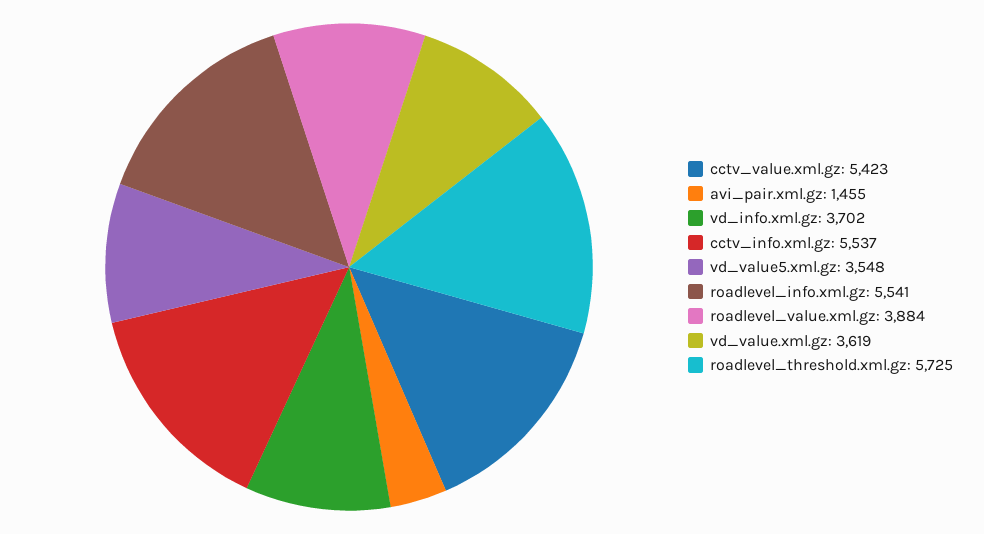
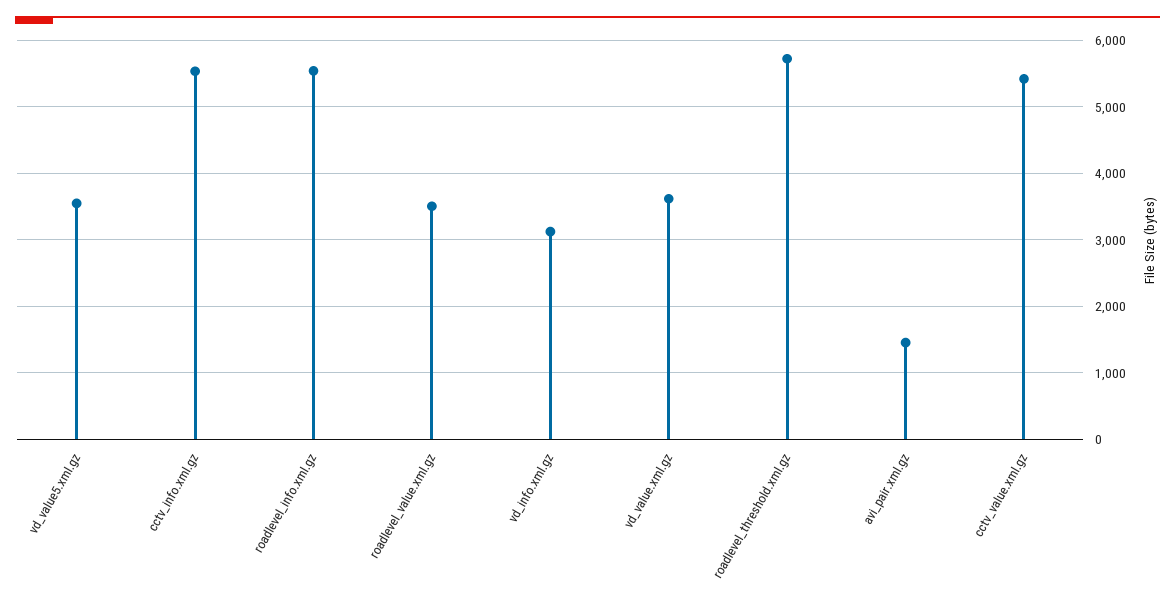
  {
    "cctv_value.xml.gz": 5423,
    "avi_pair.xml.gz": 1455,
-   "vd_info.xml.gz": 3702,
+   "vd_info.xml.gz": 3100,
    "cctv_info.xml.gz": 5537,
    "vd_value5.xml.gz": 3548,
    "roadlevel_info.xml.gz": 5541,
-   "roadlevel_value.xml.gz": 3884,
+   "roadlevel_value.xml.gz": 3500,
    "vd_value.xml.gz": 3619,
    "roadlevel_threshold.xml.gz": 5725
  }

